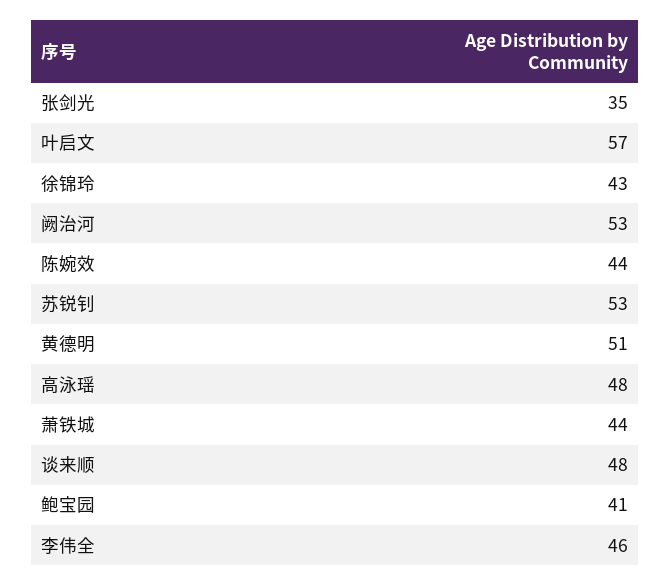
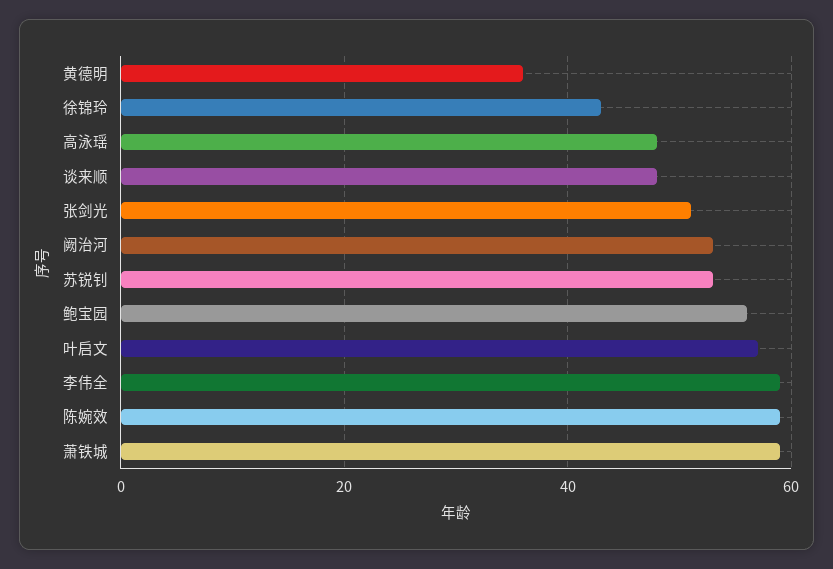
  {
-   "张剑光": 35,
+   "张剑光": 50,
    "叶启文": 57,
    "徐锦玲": 43,
    "阙治河": 53,
-   "陈婉效": 44,
+   "陈婉效": 60,
    "苏锐钊": 53,
-   "黄德明": 51,
+   "黄德明": 35,
    "高泳瑶": 48,
-   "萧铁城": 44,
+   "萧铁城": 60,
    "谈来顺": 48,
-   "鲍宝园": 41,
+   "鲍宝园": 55,
-   "李伟全": 46
+   "李伟全": 60
  }

